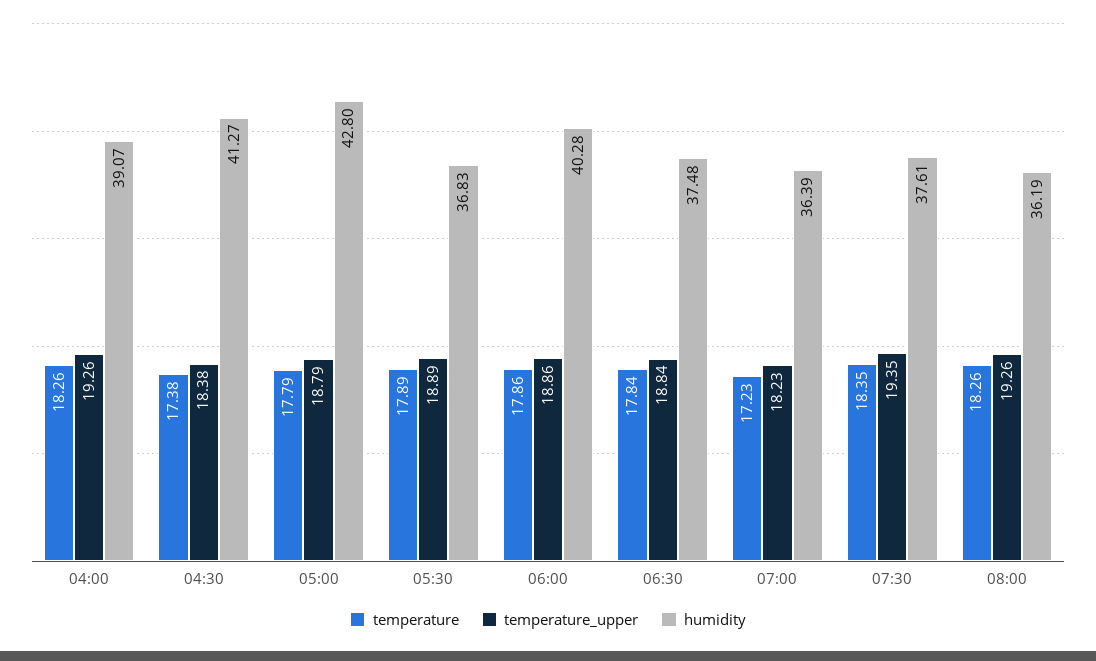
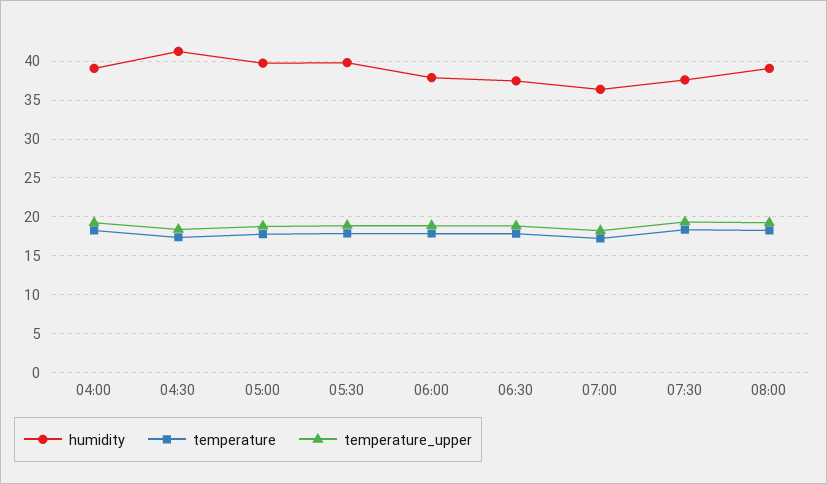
  {
    "temperature": {
      "04:00": 18.26,
      "04:30": 17.38,
      "05:00": 17.79,
      "05:30": 17.89,
      "06:00": 17.86,
      "06:30": 17.84,
      "07:00": 17.23,
      "07:30": 18.35,
      "08:00": 18.26
    },
    "temperature_upper": {
      "04:00": 19.26,
      "04:30": 18.38,
      "05:00": 18.79,
      "05:30": 18.89,
      "06:00": 18.86,
      "06:30": 18.84,
      "07:00": 18.23,
      "07:30": 19.35,
      "08:00": 19.26
    },
    "humidity": {
      "04:00": 39.07,
      "04:30": 41.27,
-     "05:00": 42.8,
+     "05:00": 40,
-     "05:30": 36.83,
+     "05:30": 40,
-     "06:00": 40.28,
+     "06:00": 38,
      "06:30": 37.48,
      "07:00": 36.39,
      "07:30": 37.61,
-     "08:00": 36.19
+     "08:00": 39
    }
  }

